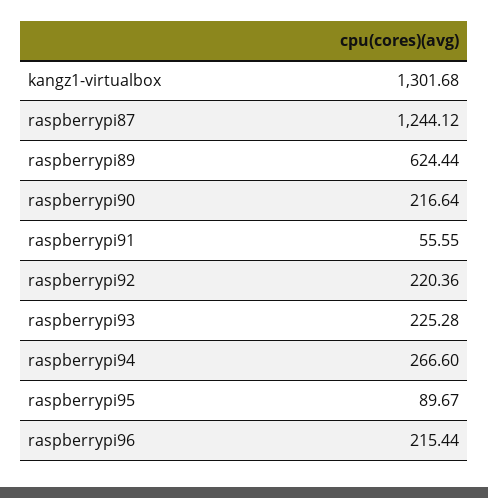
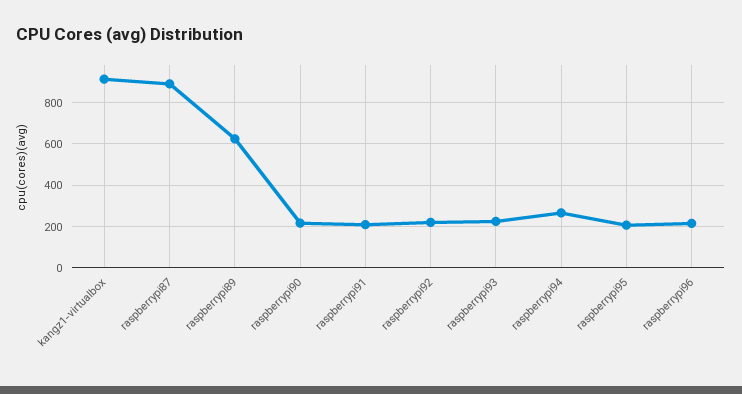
  {
-   "kangz1-virtualbox": 1301.68,
+   "kangz1-virtualbox": 900,
-   "raspberrypi87": 1244.12,
+   "raspberrypi87": 900,
    "raspberrypi89": 624.44,
    "raspberrypi90": 216.64,
-   "raspberrypi91": 55.55,
+   "raspberrypi91": 200,
    "raspberrypi92": 220.36,
    "raspberrypi93": 225.28,
    "raspberrypi94": 266.6,
-   "raspberrypi95": 89.67,
+   "raspberrypi95": 200,
    "raspberrypi96": 215.44
  }

